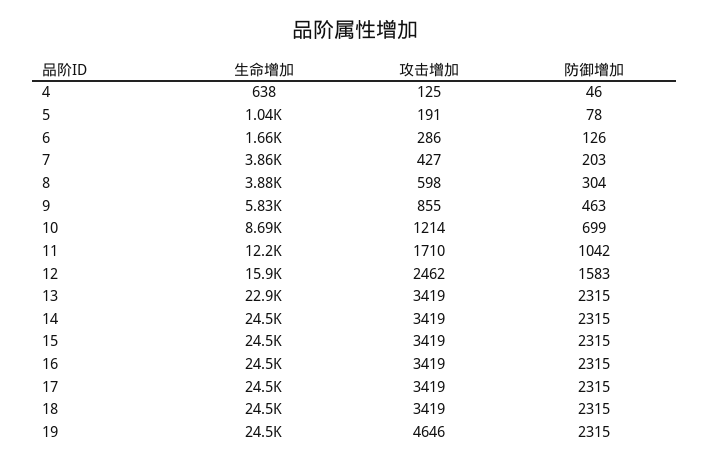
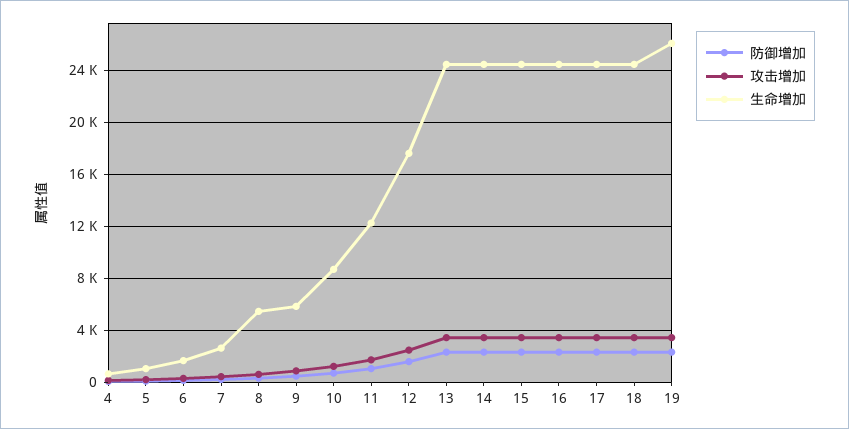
  {
    "生命增加": {
      "4": 638,
      "5": 1040,
      "6": 1660,
-     "7": 3860,
+     "7": 2500,
-     "8": 3880,
+     "8": 5500,
      "9": 5830,
      "10": 8690,
      "11": 12200,
-     "12": 15900,
+     "12": 17500,
-     "13": 22900,
+     "13": 24500,
      "14": 24500,
      "15": 24500,
      "16": 24500,
      "17": 24500,
      "18": 24500,
-     "19": 24500
+     "19": 26000
    },
    "攻击增加": {
      "4": 125,
      "5": 191,
      "6": 286,
      "7": 427,
      "8": 598,
      "9": 855,
      "10": 1214,
      "11": 1710,
      "12": 2462,
      "13": 3419,
      "14": 3419,
      "15": 3419,
      "16": 3419,
      "17": 3419,
      "18": 3419,
-     "19": 4646
+     "19": 3500
    },
    "防御增加": {
      "4": 46,
      "5": 78,
      "6": 126,
      "7": 203,
      "8": 304,
      "9": 463,
      "10": 699,
      "11": 1042,
      "12": 1583,
      "13": 2315,
      "14": 2315,
      "15": 2315,
      "16": 2315,
      "17": 2315,
      "18": 2315,
      "19": 2315
    }
  }

